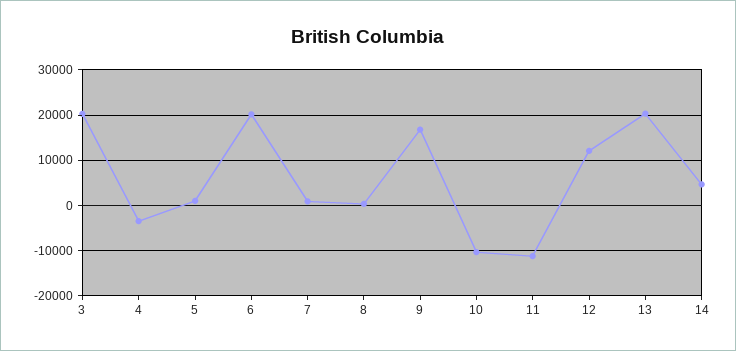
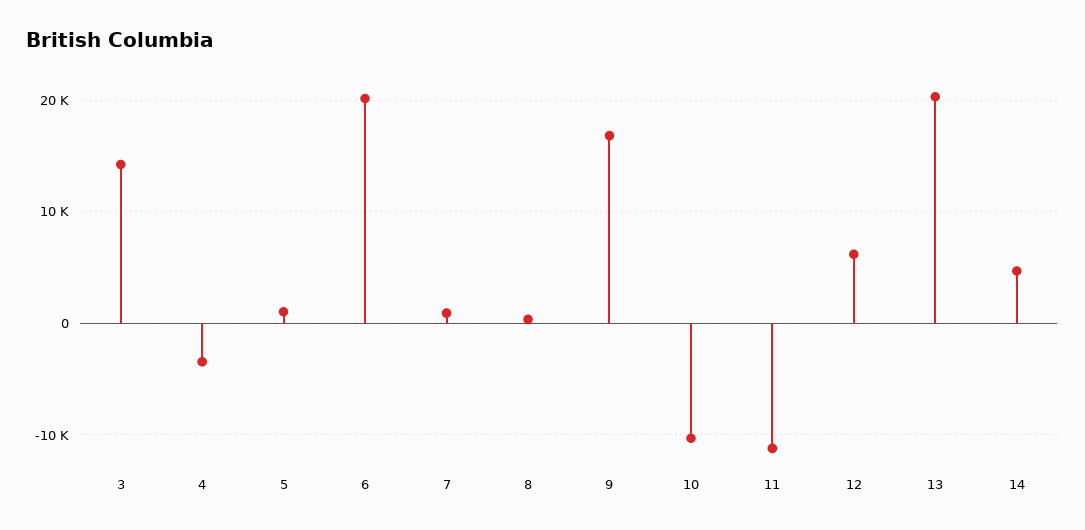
  {
-   "3": 20000,
+   "3": 14000,
    "4": -3000,
    "5": 1000,
    "6": 20000,
    "7": 1000,
    "8": 0,
    "9": 17000,
    "10": -10000,
    "11": -11000,
-   "12": 12000,
+   "12": 6000,
    "13": 20000,
    "14": 5000
  }

